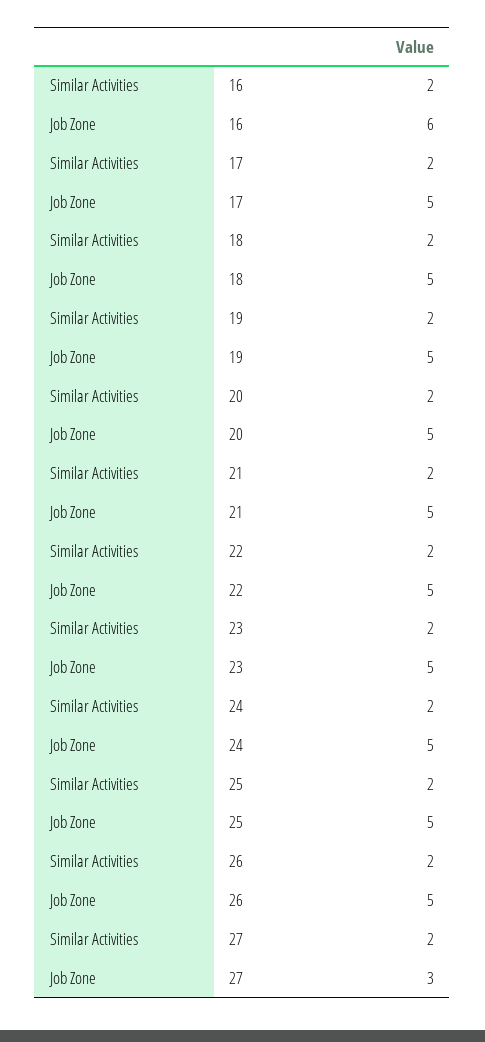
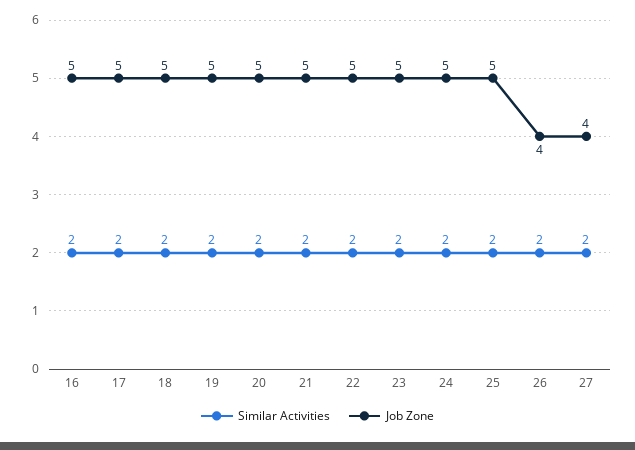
  {
    "Similar Activities": {
      "16": 2,
      "17": 2,
      "18": 2,
      "19": 2,
      "20": 2,
      "21": 2,
      "22": 2,
      "23": 2,
      "24": 2,
      "25": 2,
      "26": 2,
      "27": 2
    },
    "Job Zone": {
-     "16": 6,
+     "16": 5,
      "17": 5,
      "18": 5,
      "19": 5,
      "20": 5,
      "21": 5,
      "22": 5,
      "23": 5,
      "24": 5,
      "25": 5,
-     "26": 5,
+     "26": 4,
-     "27": 3
+     "27": 4
    }
  }

